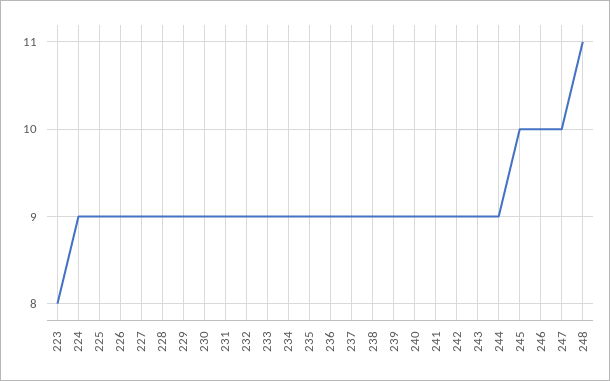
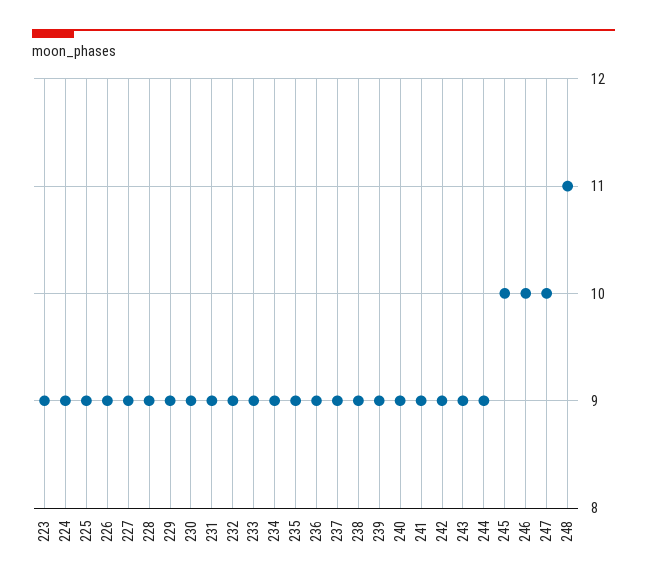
  {
-   "223": 8,
+   "223": 9,
    "224": 9,
    "225": 9,
    "226": 9,
    "227": 9,
    "228": 9,
    "229": 9,
    "230": 9,
    "231": 9,
    "232": 9,
    "233": 9,
    "234": 9,
    "235": 9,
    "236": 9,
    "237": 9,
    "238": 9,
    "239": 9,
    "240": 9,
    "241": 9,
    "242": 9,
    "243": 9,
    "244": 9,
    "245": 10,
    "246": 10,
    "247": 10,
    "248": 11
  }

